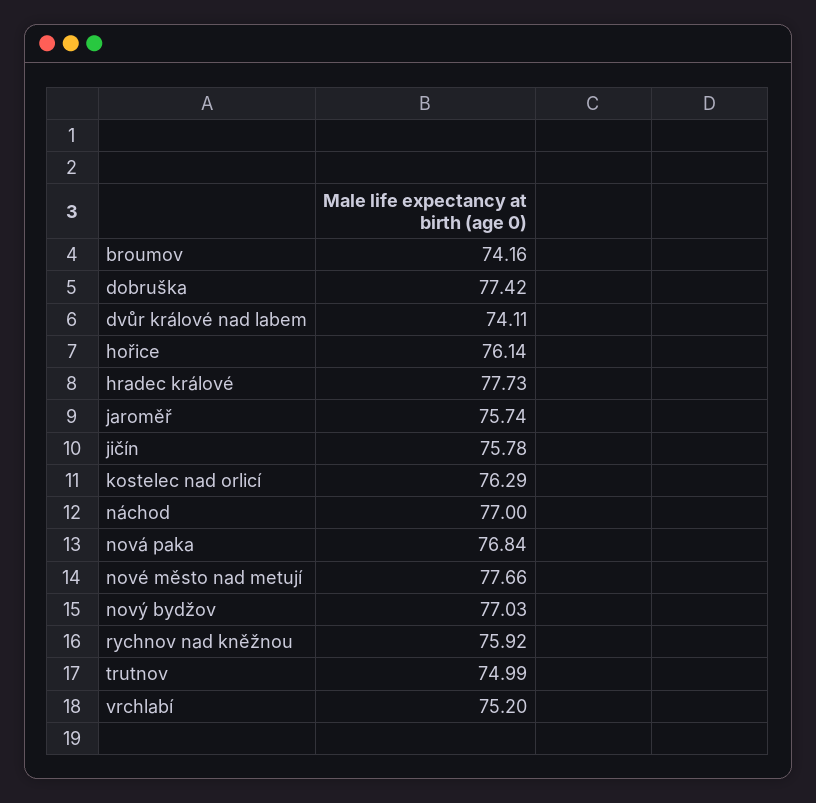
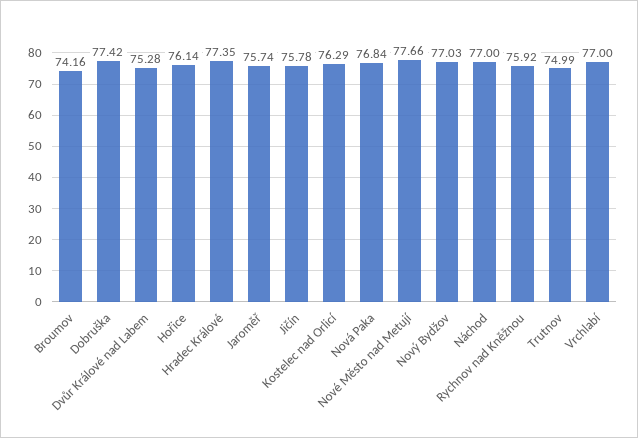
  {
    "broumov": 74.16,
    "dobruška": 77.42,
-   "dvůr králové nad labem": 74.11,
+   "dvůr králové nad labem": 75.28,
    "hořice": 76.14,
-   "hradec králové": 77.73,
+   "hradec králové": 77.35,
    "jaroměř": 75.74,
    "jičín": 75.78,
    "kostelec nad orlicí": 76.29,
    "náchod": 77,
    "nová paka": 76.84,
    "nové město nad metují": 77.66,
    "nový bydžov": 77.03,
    "rychnov nad kněžnou": 75.92,
    "trutnov": 74.99,
-   "vrchlabí": 75.2
+   "vrchlabí": 77
  }

